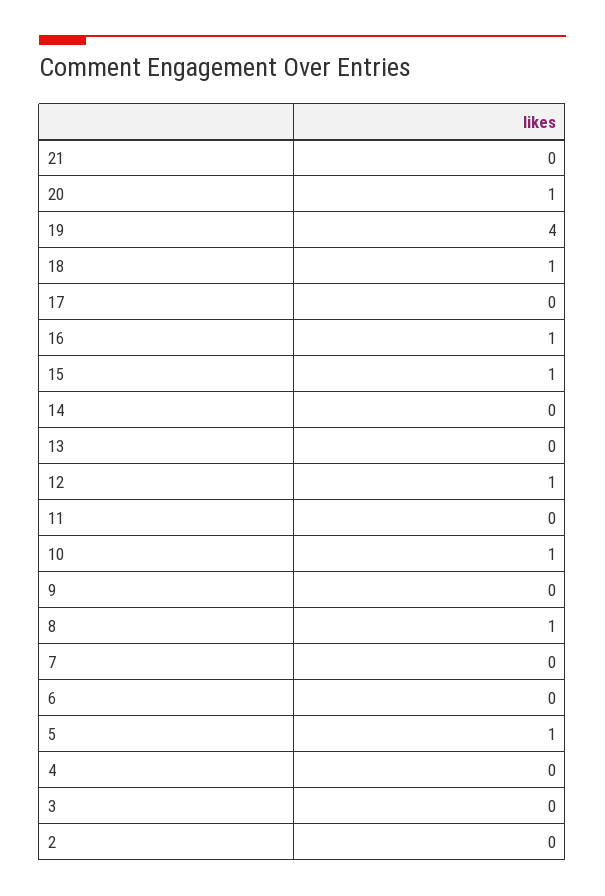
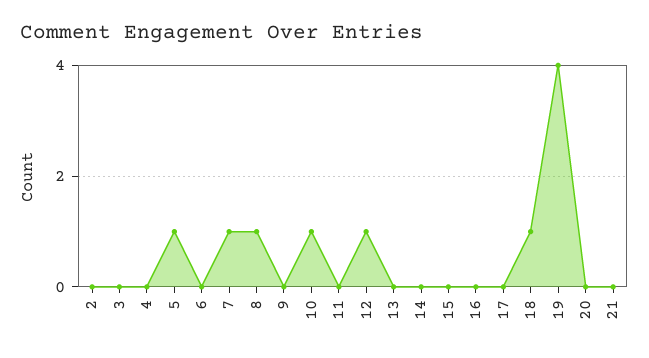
  {
    "21": 0,
-   "20": 1,
+   "20": 0,
    "19": 4,
    "18": 1,
    "17": 0,
-   "16": 1,
+   "16": 0,
-   "15": 1,
+   "15": 0,
    "14": 0,
    "13": 0,
    "12": 1,
    "11": 0,
    "10": 1,
    "9": 0,
    "8": 1,
-   "7": 0,
+   "7": 1,
    "6": 0,
    "5": 1,
    "4": 0,
    "3": 0,
    "2": 0
  }

